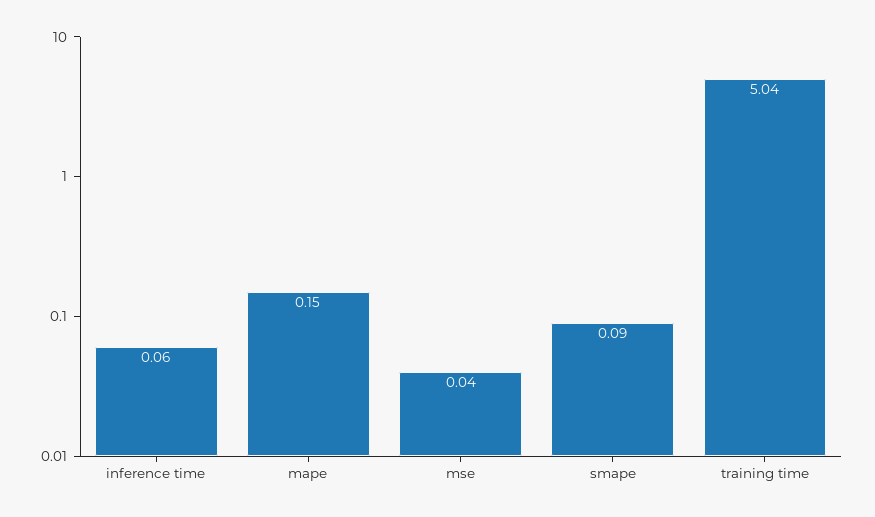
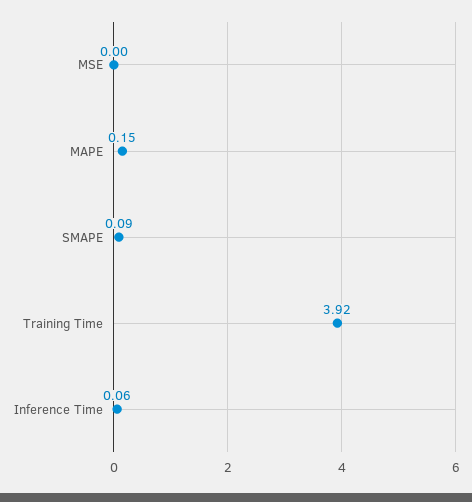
  {
    "inference time": 0.06,
    "mape": 0.15,
-   "mse": 0.04,
+   "mse": 0,
    "smape": 0.09,
-   "training time": 5.04
+   "training time": 3.92
  }

